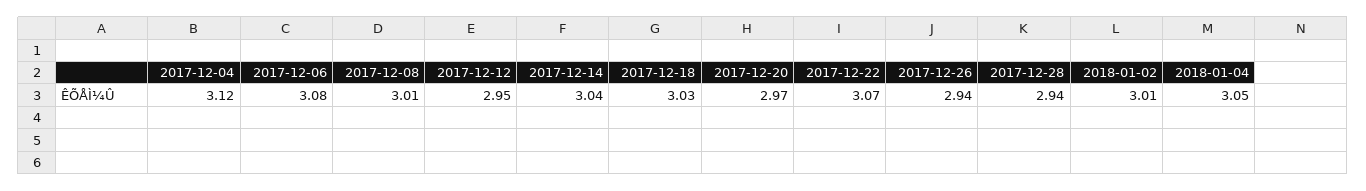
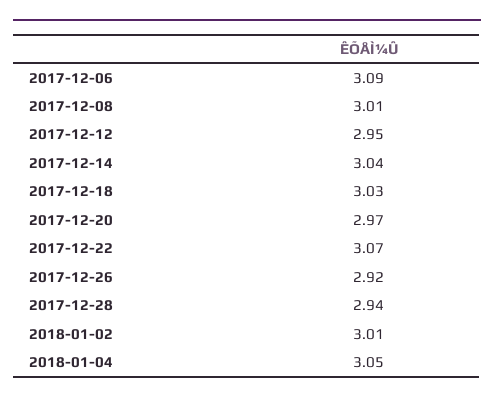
  {
-   "2017-12-04": 3.12,
-   "2017-12-06": 3.08,
+   "2017-12-06": 3.09,
    "2017-12-08": 3.01,
    "2017-12-12": 2.95,
    "2017-12-14": 3.04,
    "2017-12-18": 3.03,
    "2017-12-20": 2.97,
    "2017-12-22": 3.07,
-   "2017-12-26": 2.94,
+   "2017-12-26": 2.92,
    "2017-12-28": 2.94,
    "2018-01-02": 3.01,
    "2018-01-04": 3.05
  }

